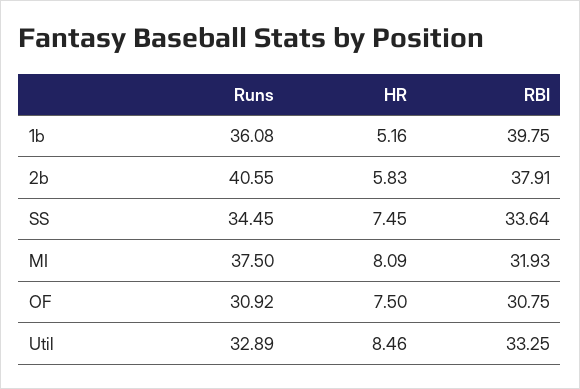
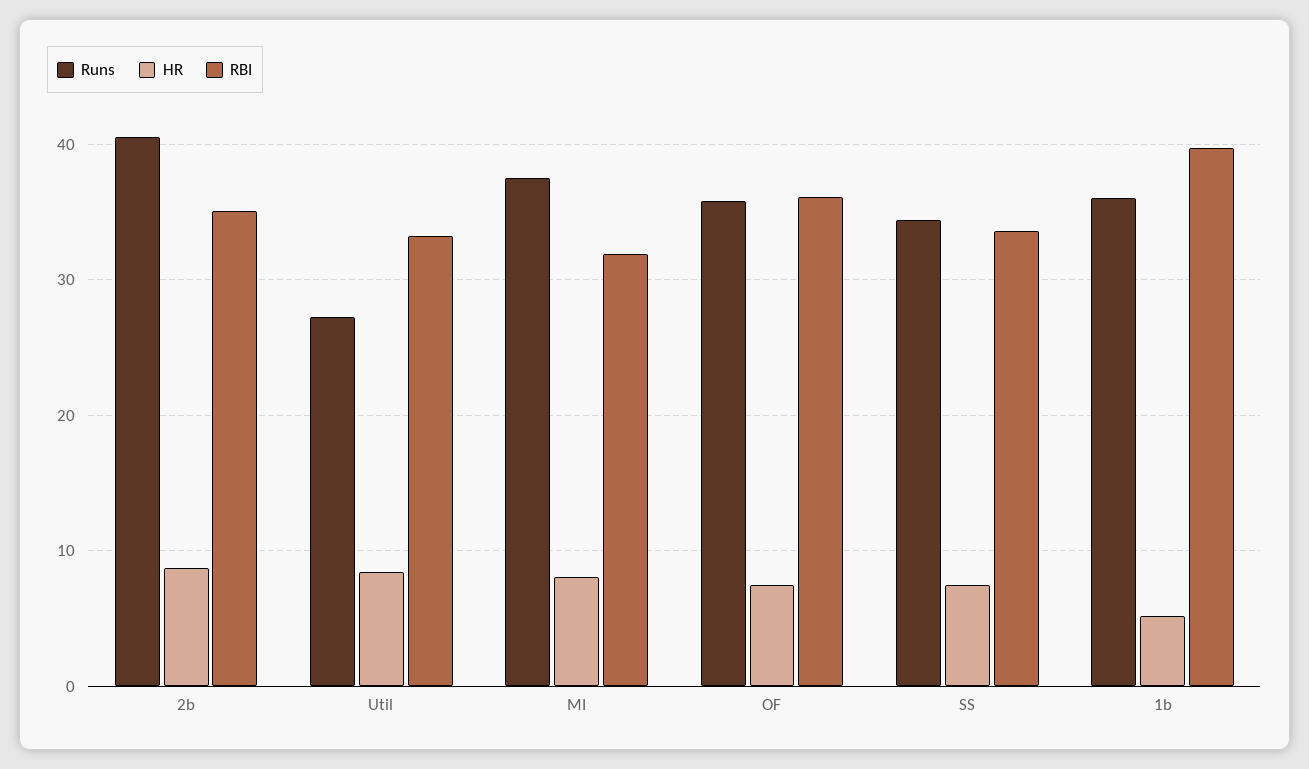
  {
    "Runs": {
      "1b": 36.08,
      "2b": 40.55,
      "SS": 34.45,
      "MI": 37.5,
-     "OF": 30.92,
+     "OF": 36,
-     "Util": 32.89
+     "Util": 27
    },
    "HR": {
      "1b": 5.16,
-     "2b": 5.83,
+     "2b": 9,
      "SS": 7.45,
      "MI": 8.09,
      "OF": 7.5,
      "Util": 8.46
    },
    "RBI": {
      "1b": 39.75,
-     "2b": 37.91,
+     "2b": 35,
      "SS": 33.64,
      "MI": 31.93,
-     "OF": 30.75,
+     "OF": 36,
      "Util": 33.25
    }
  }

